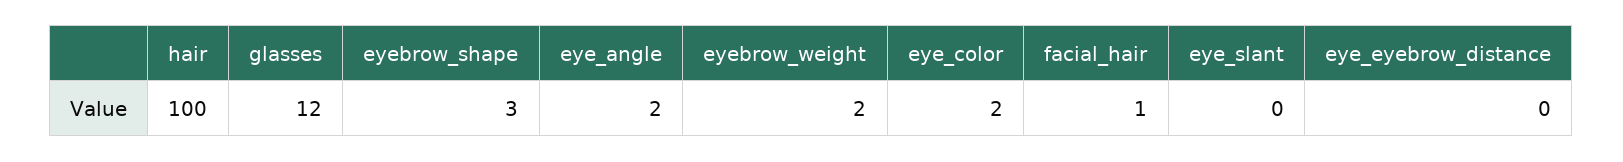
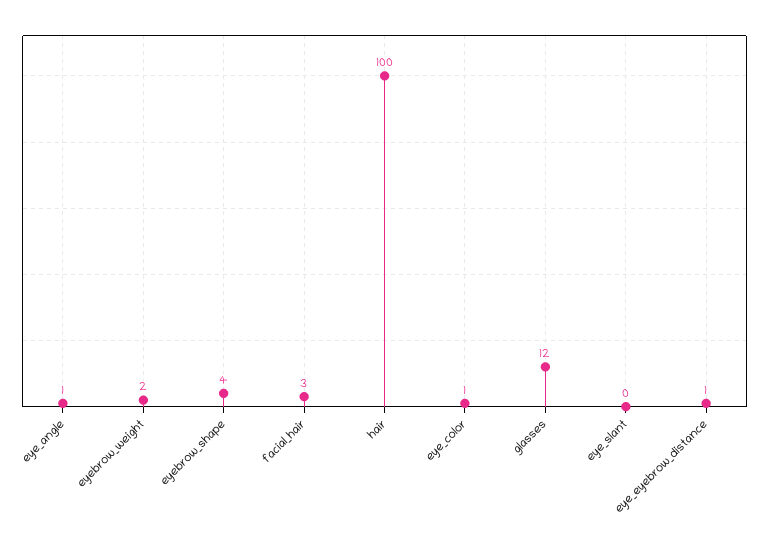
  {
    "hair": 100,
    "glasses": 12,
-   "eyebrow_shape": 3,
+   "eyebrow_shape": 4,
-   "eye_angle": 2,
+   "eye_angle": 1,
    "eyebrow_weight": 2,
-   "eye_color": 2,
+   "eye_color": 1,
-   "facial_hair": 1,
+   "facial_hair": 3,
    "eye_slant": 0,
-   "eye_eyebrow_distance": 0
+   "eye_eyebrow_distance": 1
  }

